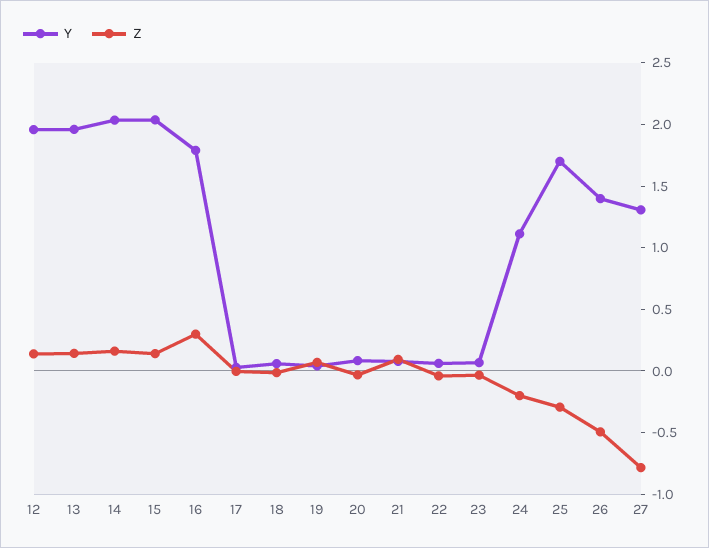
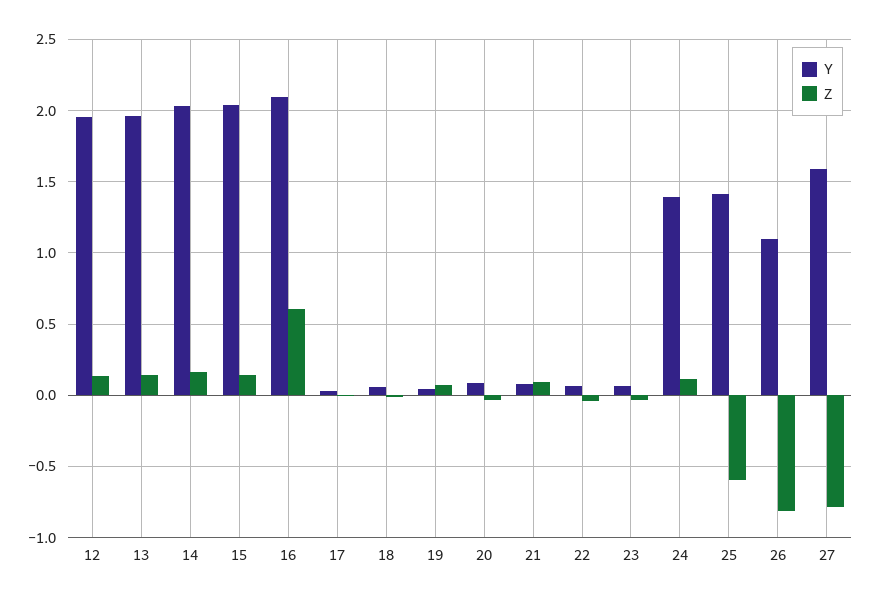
  {
    "Y": {
      "12": 1.95,
      "13": 1.95,
      "14": 2.05,
      "15": 2.05,
-     "16": 1.8,
+     "16": 2.1,
      "17": 0.05,
      "18": 0.05,
      "19": 0.05,
      "20": 0.1,
      "21": 0.1,
      "22": 0.05,
      "23": 0.05,
-     "24": 1.1,
+     "24": 1.4,
-     "25": 1.7,
+     "25": 1.4,
-     "26": 1.4,
+     "26": 1.1,
-     "27": 1.3
+     "27": 1.6
    },
    "Z": {
      "12": 0.15,
      "13": 0.15,
      "14": 0.15,
      "15": 0.15,
-     "16": 0.3,
+     "16": 0.6,
      "17": 0,
      "18": 0,
      "19": 0.05,
      "20": -0.05,
      "21": 0.1,
      "22": -0.05,
      "23": -0.05,
-     "24": -0.2,
+     "24": 0.1,
-     "25": -0.3,
+     "25": -0.6,
-     "26": -0.5,
+     "26": -0.8,
      "27": -0.8
    }
  }

